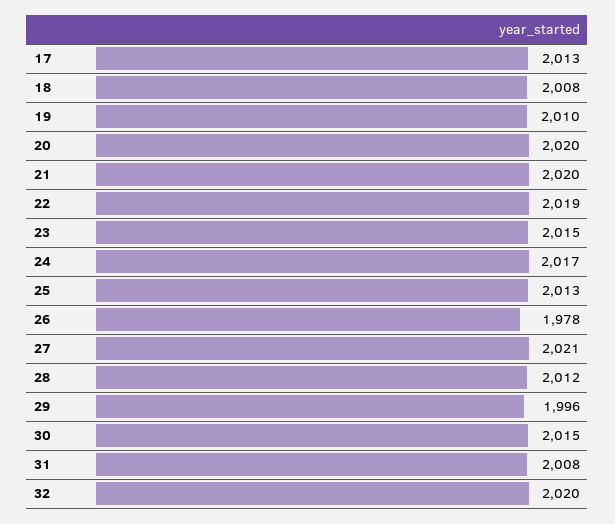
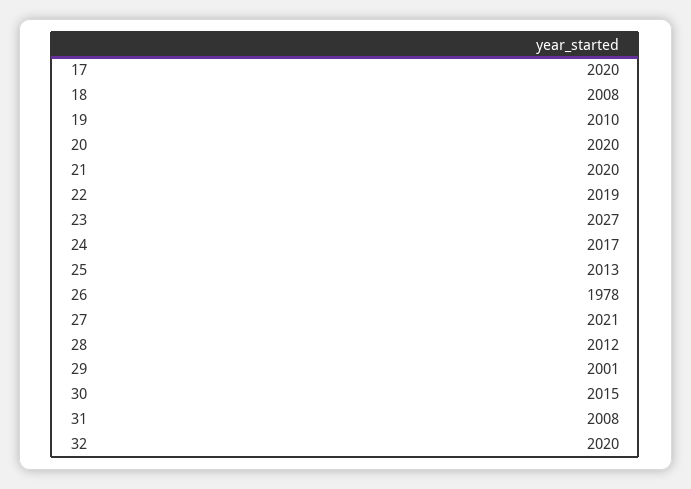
  {
-   "17": 2013,
+   "17": 2020,
    "18": 2008,
    "19": 2010,
    "20": 2020,
    "21": 2020,
    "22": 2019,
-   "23": 2015,
+   "23": 2027,
    "24": 2017,
    "25": 2013,
    "26": 1978,
    "27": 2021,
    "28": 2012,
-   "29": 1996,
+   "29": 2001,
    "30": 2015,
    "31": 2008,
    "32": 2020
  }

